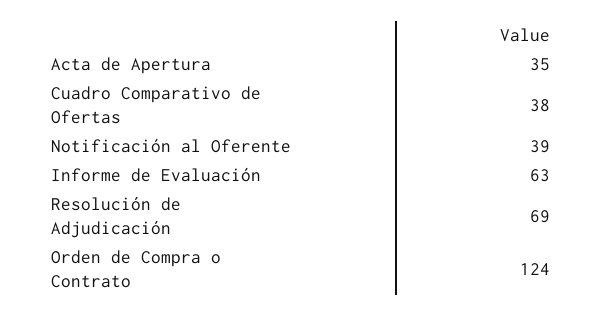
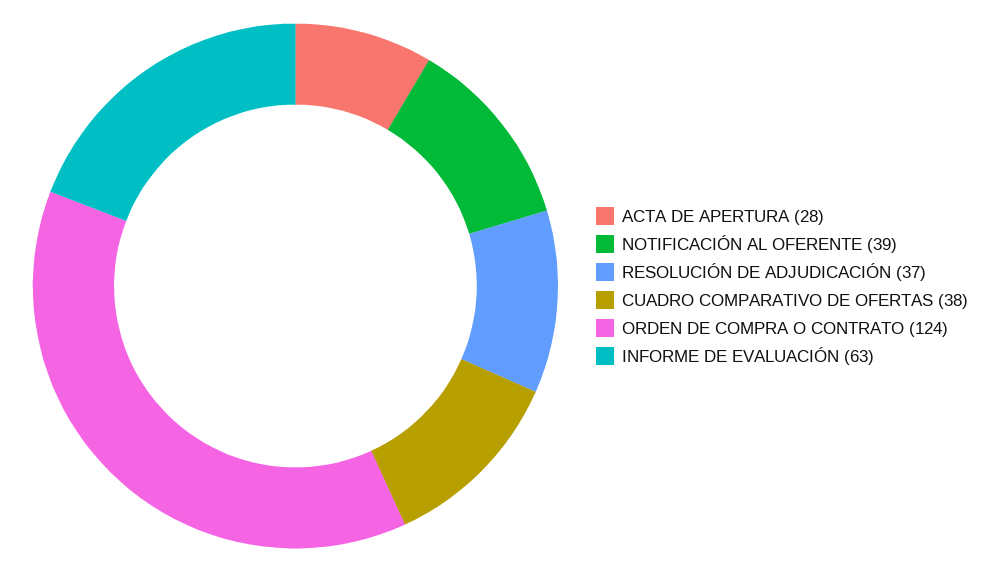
  {
-   "Acta de Apertura": 35,
+   "Acta de Apertura": 28,
    "Cuadro Comparativo de Ofertas": 38,
    "Notificación al Oferente": 39,
    "Informe de Evaluación": 63,
-   "Resolución de Adjudicación": 69,
+   "Resolución de Adjudicación": 37,
    "Orden de Compra o Contrato": 124
  }

